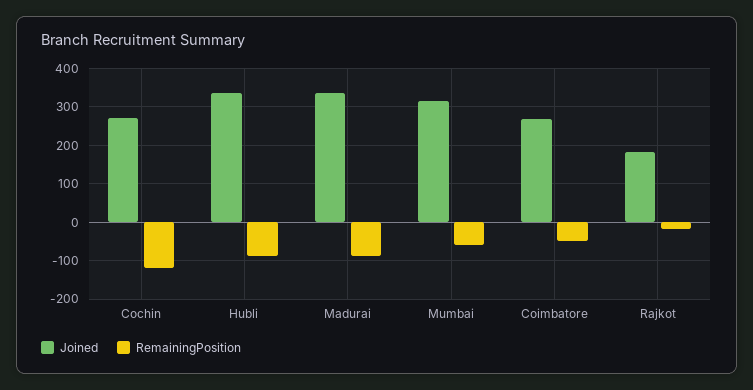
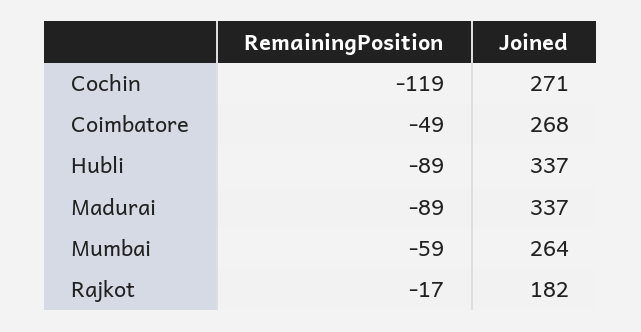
  {
    "Joined": {
      "Cochin": 271,
      "Hubli": 337,
      "Madurai": 337,
-     "Mumbai": 320,
+     "Mumbai": 264,
      "Coimbatore": 268,
      "Rajkot": 182
    },
    "RemainingPosition": {
      "Cochin": -119,
      "Hubli": -89,
      "Madurai": -89,
      "Mumbai": -59,
      "Coimbatore": -49,
      "Rajkot": -17
    }
  }

